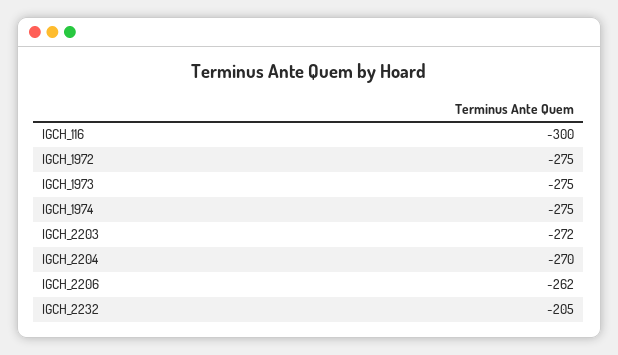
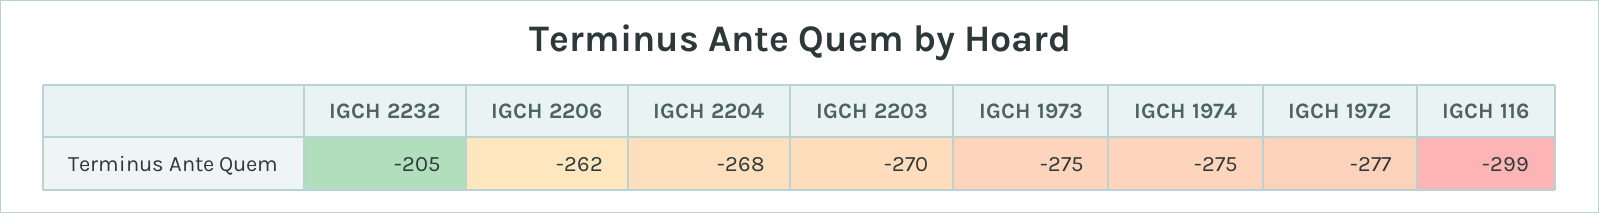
  {
-   "IGCH_116": -300,
+   "IGCH_116": -299,
-   "IGCH_1972": -275,
+   "IGCH_1972": -277,
    "IGCH_1973": -275,
    "IGCH_1974": -275,
-   "IGCH_2203": -272,
+   "IGCH_2203": -270,
-   "IGCH_2204": -270,
+   "IGCH_2204": -268,
    "IGCH_2206": -262,
    "IGCH_2232": -205
  }

